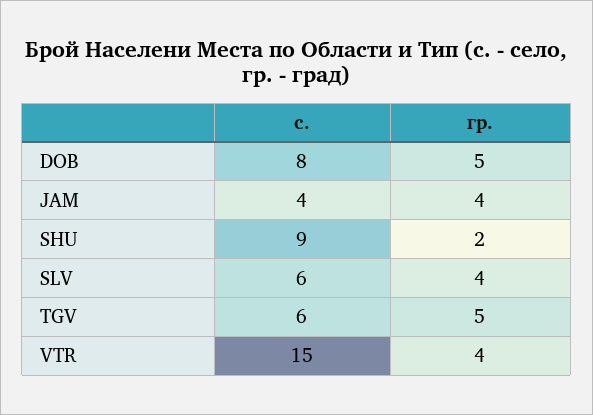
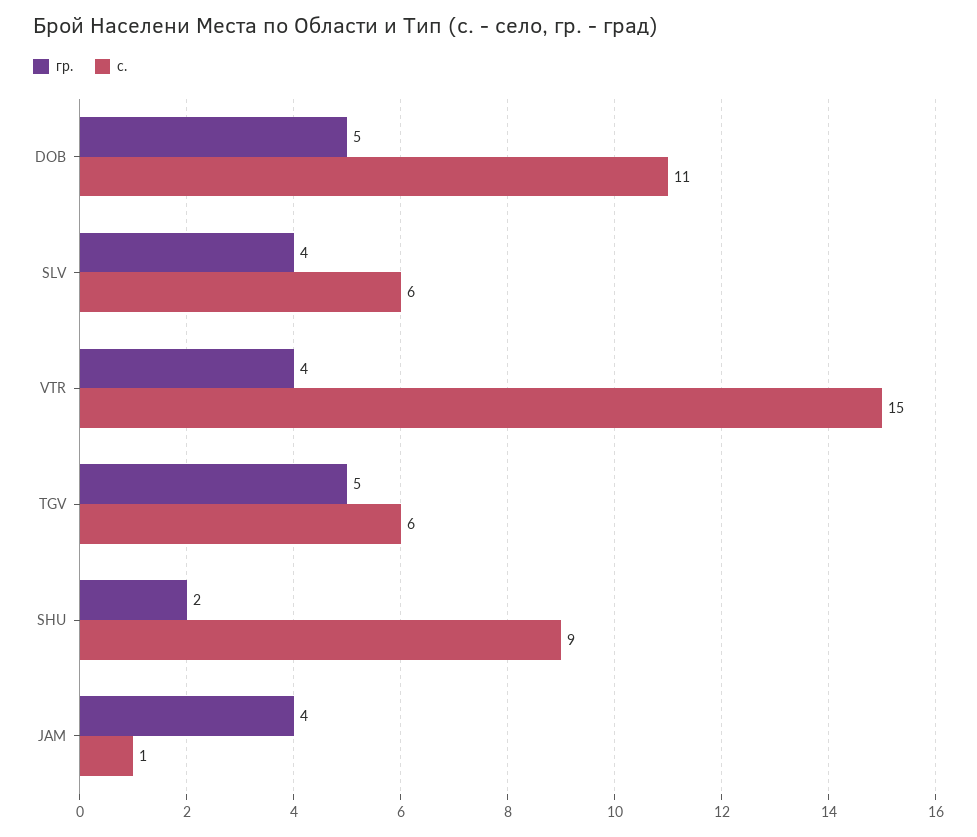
  {
    "с.": {
-     "DOB": 8,
+     "DOB": 11,
-     "JAM": 4,
+     "JAM": 1,
      "SHU": 9,
      "SLV": 6,
      "TGV": 6,
      "VTR": 15
    },
    "гр.": {
      "DOB": 5,
      "JAM": 4,
      "SHU": 2,
      "SLV": 4,
      "TGV": 5,
      "VTR": 4
    }
  }

